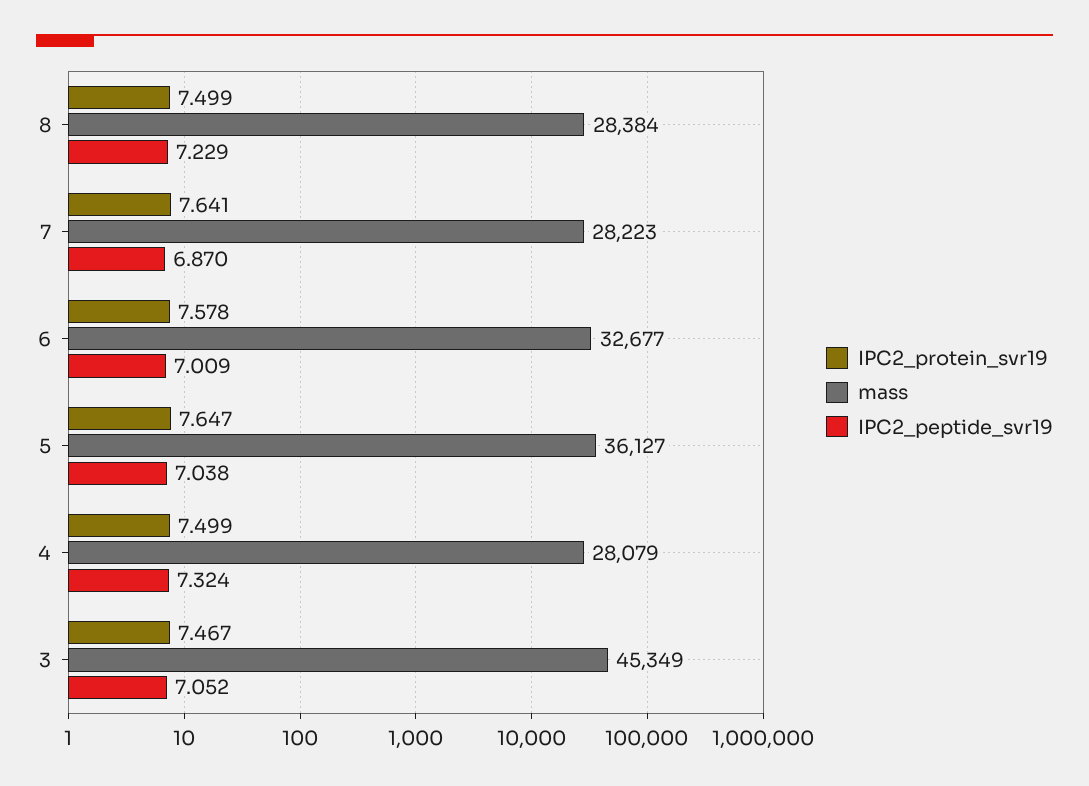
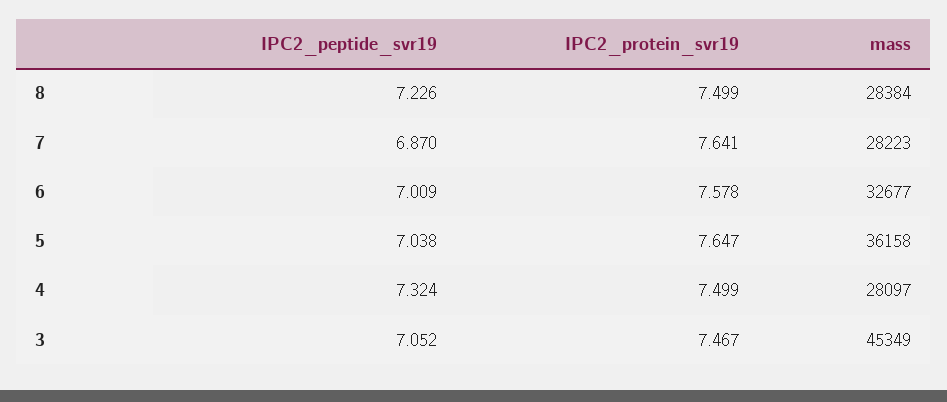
  {
    "IPC2_protein_svr19": {
      "8": 7.499,
      "7": 7.641,
      "6": 7.578,
      "5": 7.647,
      "4": 7.499,
      "3": 7.467
    },
    "mass": {
      "8": 28384,
      "7": 28223,
      "6": 32677,
-     "5": 36127,
+     "5": 36158,
-     "4": 28079,
+     "4": 28097,
      "3": 45349
    },
    "IPC2_peptide_svr19": {
-     "8": 7.229,
+     "8": 7.226,
      "7": 6.87,
      "6": 7.009,
      "5": 7.038,
      "4": 7.324,
      "3": 7.052
    }
  }

